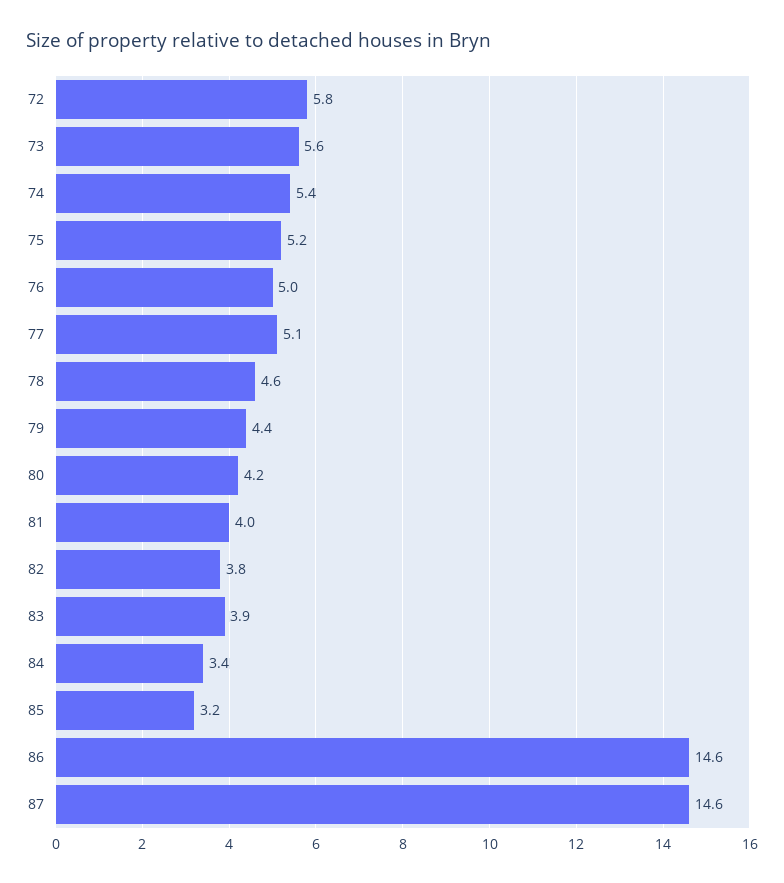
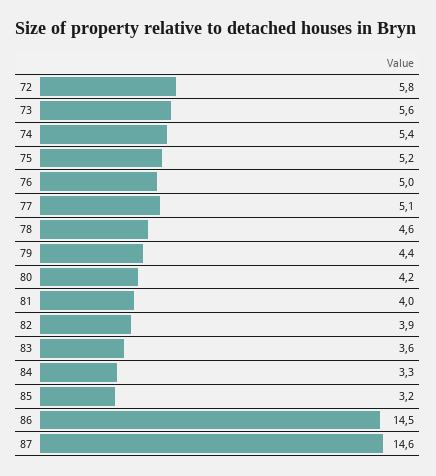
  {
    "72": 5.8,
    "73": 5.6,
    "74": 5.4,
    "75": 5.2,
    "76": 5,
    "77": 5.1,
    "78": 4.6,
    "79": 4.4,
    "80": 4.2,
    "81": 4,
-   "82": 3.8,
+   "82": 3.9,
-   "83": 3.9,
+   "83": 3.6,
-   "84": 3.4,
+   "84": 3.3,
    "85": 3.2,
-   "86": 14.6,
+   "86": 14.5,
    "87": 14.6
  }

